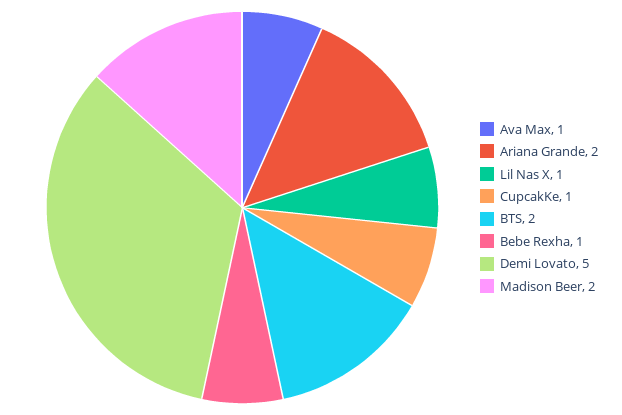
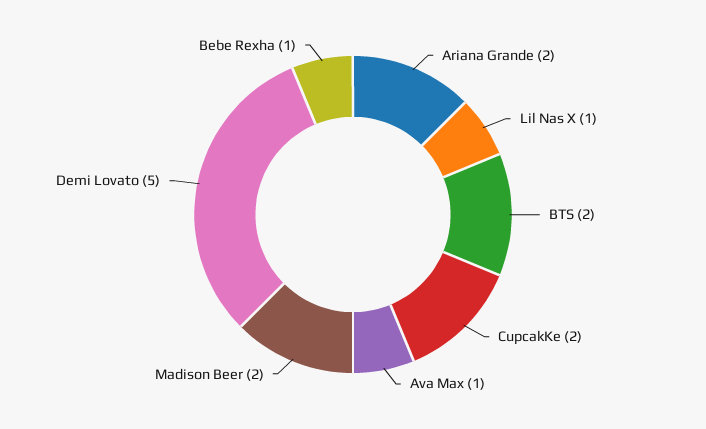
  {
    "Ava Max": 1,
    "Ariana Grande": 2,
    "Lil Nas X": 1,
-   "CupcakKe": 1,
+   "CupcakKe": 2,
    "BTS": 2,
    "Bebe Rexha": 1,
    "Demi Lovato": 5,
    "Madison Beer": 2
  }

